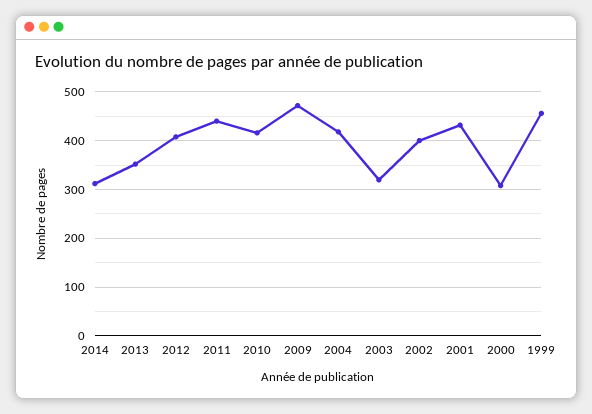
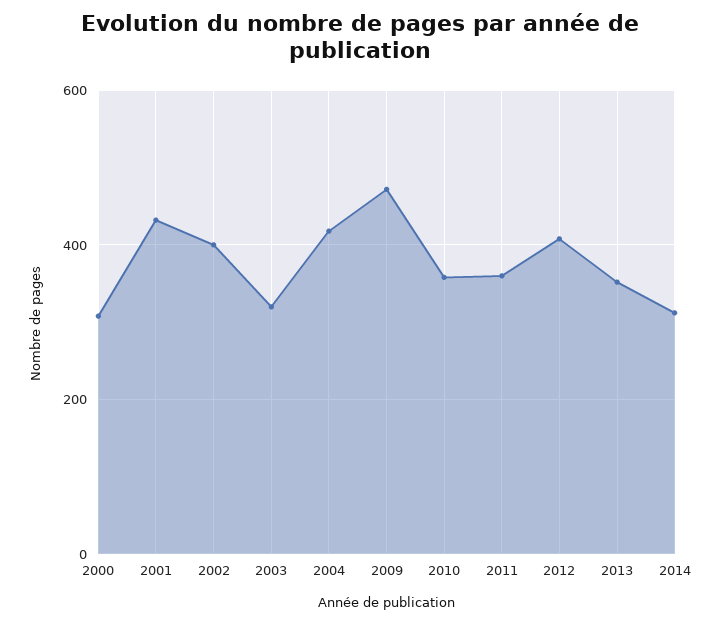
  {
    "2014": 320,
    "2013": 360,
    "2012": 400,
-   "2011": 440,
+   "2011": 360,
-   "2010": 420,
+   "2010": 360,
    "2009": 480,
    "2004": 420,
    "2003": 320,
    "2002": 400,
    "2001": 440,
-   "2000": 300,
+   "2000": 300
-   "1999": 460
  }

